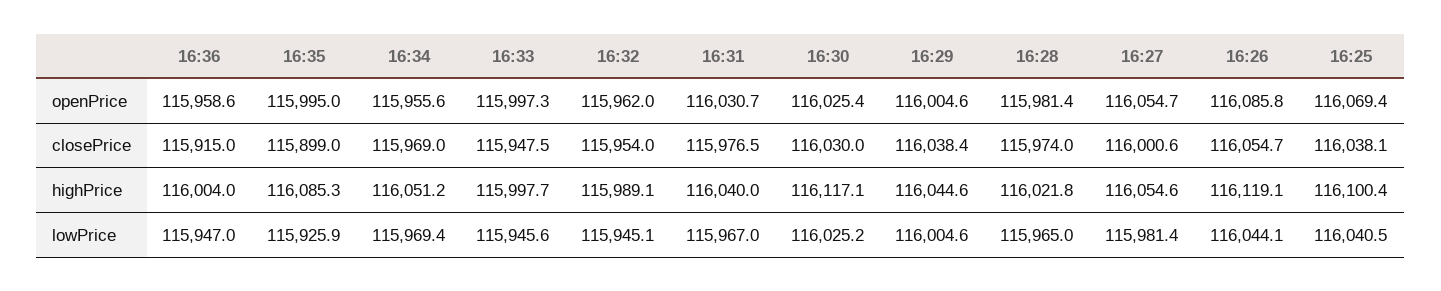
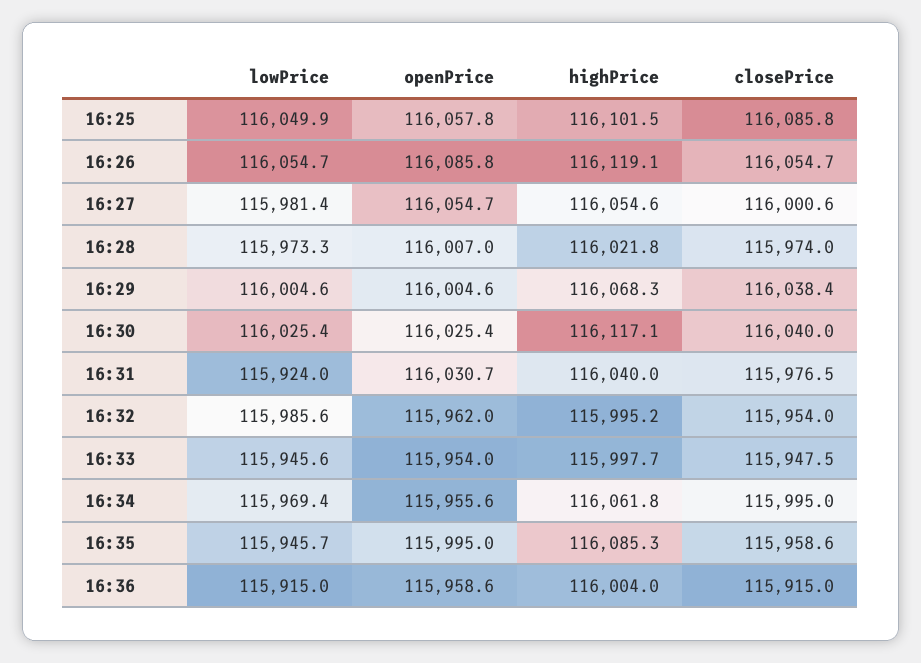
  {
    "16:36": {
      "openPrice": 115958.6,
      "closePrice": 115915,
      "highPrice": 116004,
-     "lowPrice": 115947
+     "lowPrice": 115915
    },
    "16:35": {
      "openPrice": 115995,
-     "closePrice": 115899,
+     "closePrice": 115958.6,
      "highPrice": 116085.3,
-     "lowPrice": 115925.9
+     "lowPrice": 115945.7
    },
    "16:34": {
      "openPrice": 115955.6,
-     "closePrice": 115969,
+     "closePrice": 115995,
-     "highPrice": 116051.2,
+     "highPrice": 116061.8,
      "lowPrice": 115969.4
    },
    "16:33": {
-     "openPrice": 115997.3,
+     "openPrice": 115954,
      "closePrice": 115947.5,
      "highPrice": 115997.7,
      "lowPrice": 115945.6
    },
    "16:32": {
      "openPrice": 115962,
      "closePrice": 115954,
-     "highPrice": 115989.1,
+     "highPrice": 115995.2,
-     "lowPrice": 115945.1
+     "lowPrice": 115985.6
    },
    "16:31": {
      "openPrice": 116030.7,
      "closePrice": 115976.5,
      "highPrice": 116040,
-     "lowPrice": 115967
+     "lowPrice": 115924
    },
    "16:30": {
      "openPrice": 116025.4,
-     "closePrice": 116030,
+     "closePrice": 116040,
      "highPrice": 116117.1,
-     "lowPrice": 116025.2
+     "lowPrice": 116025.4
    },
    "16:29": {
      "openPrice": 116004.6,
      "closePrice": 116038.4,
-     "highPrice": 116044.6,
+     "highPrice": 116068.3,
      "lowPrice": 116004.6
    },
    "16:28": {
-     "openPrice": 115981.4,
+     "openPrice": 116007,
      "closePrice": 115974,
      "highPrice": 116021.8,
-     "lowPrice": 115965
+     "lowPrice": 115973.3
    },
    "16:27": {
      "openPrice": 116054.7,
      "closePrice": 116000.6,
      "highPrice": 116054.6,
      "lowPrice": 115981.4
    },
    "16:26": {
      "openPrice": 116085.8,
      "closePrice": 116054.7,
      "highPrice": 116119.1,
-     "lowPrice": 116044.1
+     "lowPrice": 116054.7
    },
    "16:25": {
-     "openPrice": 116069.4,
+     "openPrice": 116057.8,
-     "closePrice": 116038.1,
+     "closePrice": 116085.8,
-     "highPrice": 116100.4,
+     "highPrice": 116101.5,
-     "lowPrice": 116040.5
+     "lowPrice": 116049.9
    }
  }

